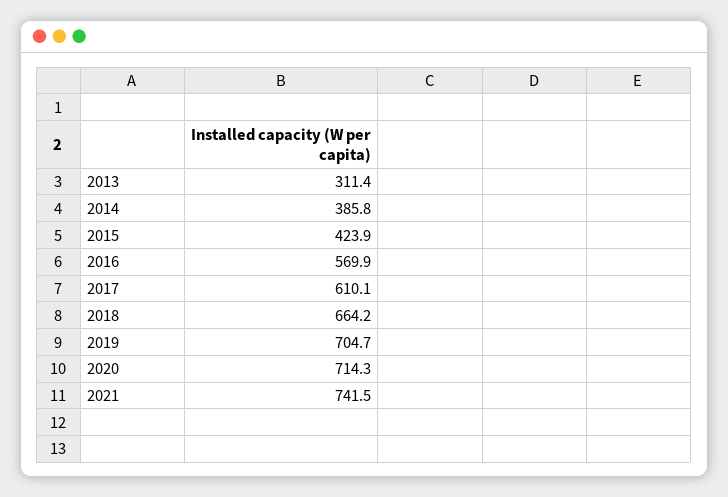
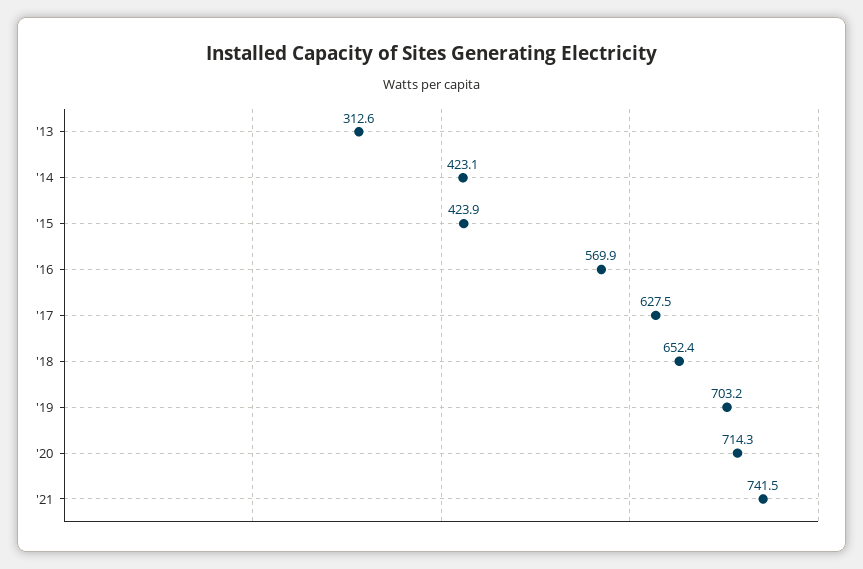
  {
-   "2013": 311.4,
+   "2013": 312.6,
-   "2014": 385.8,
+   "2014": 423.1,
    "2015": 423.9,
    "2016": 569.9,
-   "2017": 610.1,
+   "2017": 627.5,
-   "2018": 664.2,
+   "2018": 652.4,
-   "2019": 704.7,
+   "2019": 703.2,
    "2020": 714.3,
    "2021": 741.5
  }

